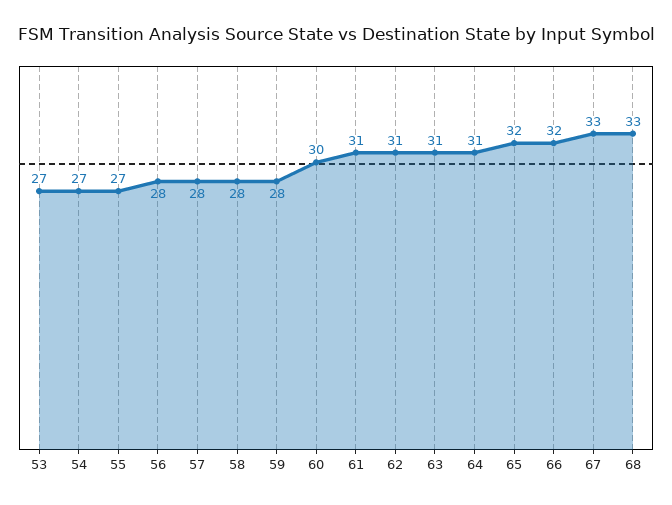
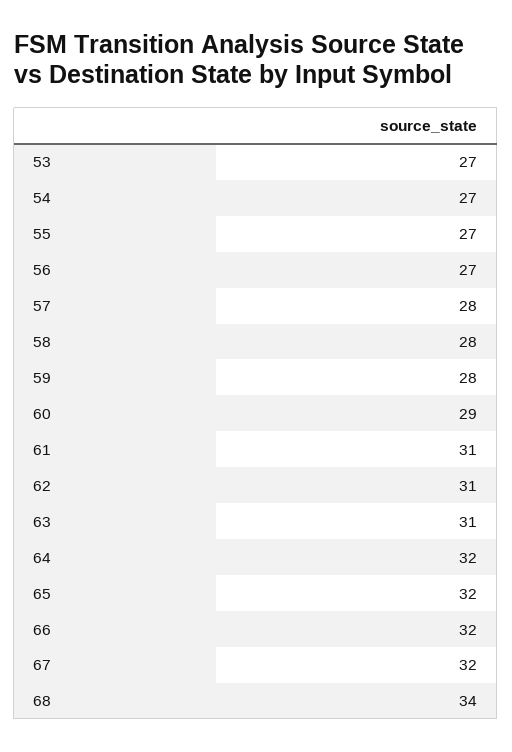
  {
    "53": 27,
    "54": 27,
    "55": 27,
-   "56": 28,
+   "56": 27,
    "57": 28,
    "58": 28,
    "59": 28,
-   "60": 30,
+   "60": 29,
    "61": 31,
    "62": 31,
    "63": 31,
-   "64": 31,
+   "64": 32,
    "65": 32,
    "66": 32,
-   "67": 33,
+   "67": 32,
-   "68": 33
+   "68": 34
  }

